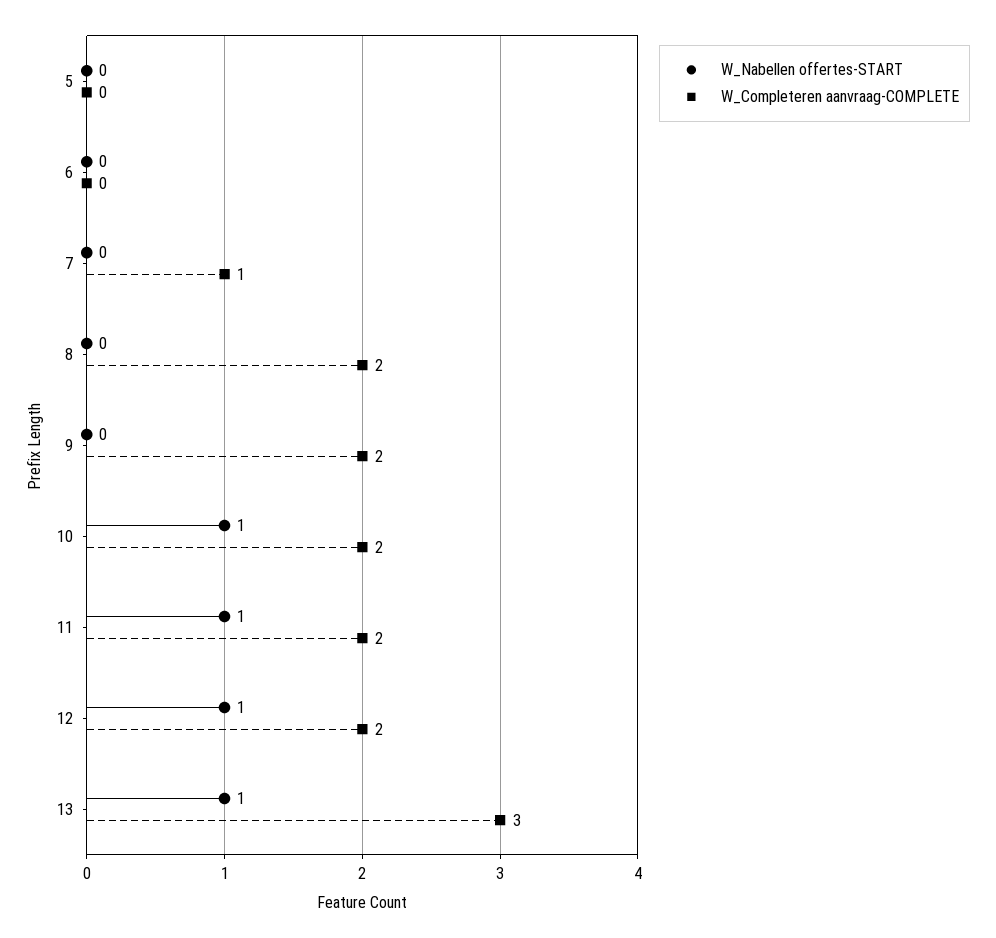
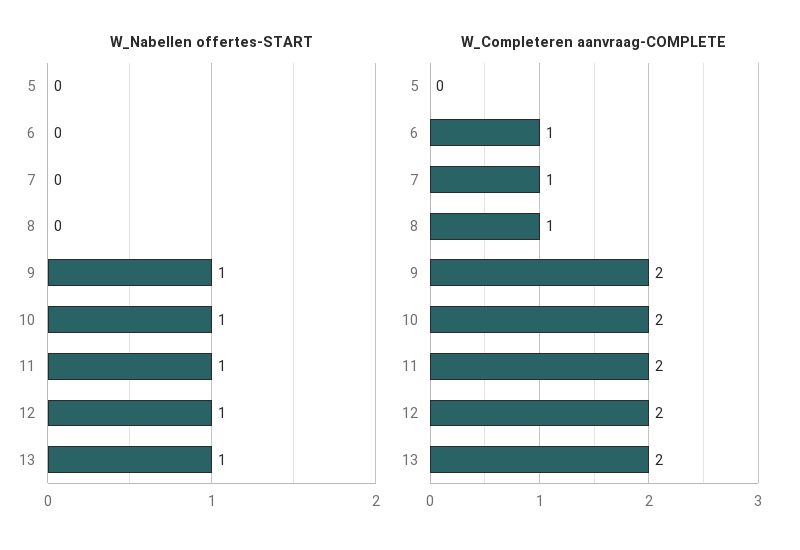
  {
    "W_Nabellen offertes-START": {
      "5": 0,
      "6": 0,
      "7": 0,
      "8": 0,
-     "9": 0,
+     "9": 1,
      "10": 1,
      "11": 1,
      "12": 1,
      "13": 1
    },
    "W_Completeren aanvraag-COMPLETE": {
      "5": 0,
-     "6": 0,
+     "6": 1,
      "7": 1,
-     "8": 2,
+     "8": 1,
      "9": 2,
      "10": 2,
      "11": 2,
      "12": 2,
-     "13": 3
+     "13": 2
    }
  }

